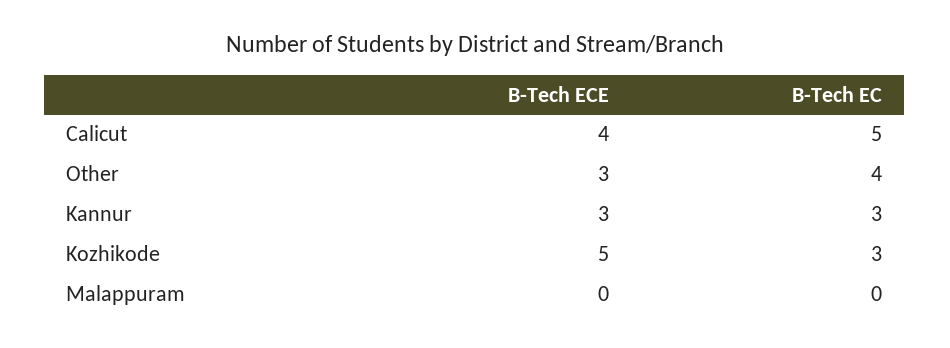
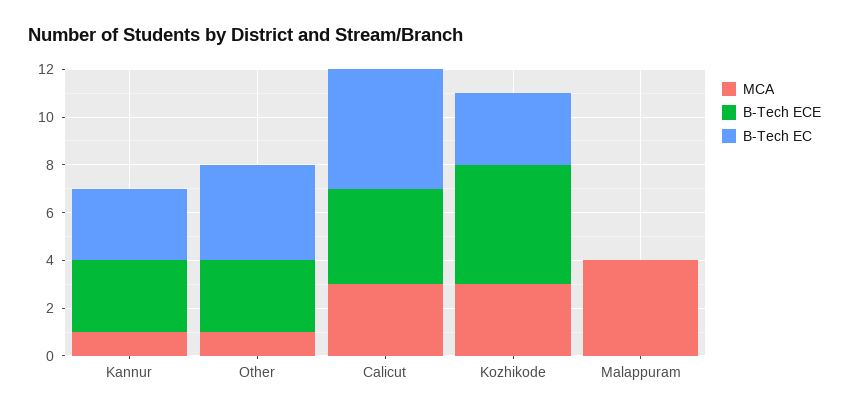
  {
    "B-Tech ECE": {
      "Calicut": 4,
      "Other": 3,
      "Kannur": 3,
      "Kozhikode": 5,
      "Malappuram": 0
    },
    "B-Tech EC": {
      "Calicut": 5,
      "Other": 4,
      "Kannur": 3,
      "Kozhikode": 3,
      "Malappuram": 0
-   }
+   },
+   "MCA": {
+     "Kannur": 1,
+     "Other": 1,
+     "Calicut": 3,
+     "Kozhikode": 3,
+     "Malappuram": 4
+   }
  }

